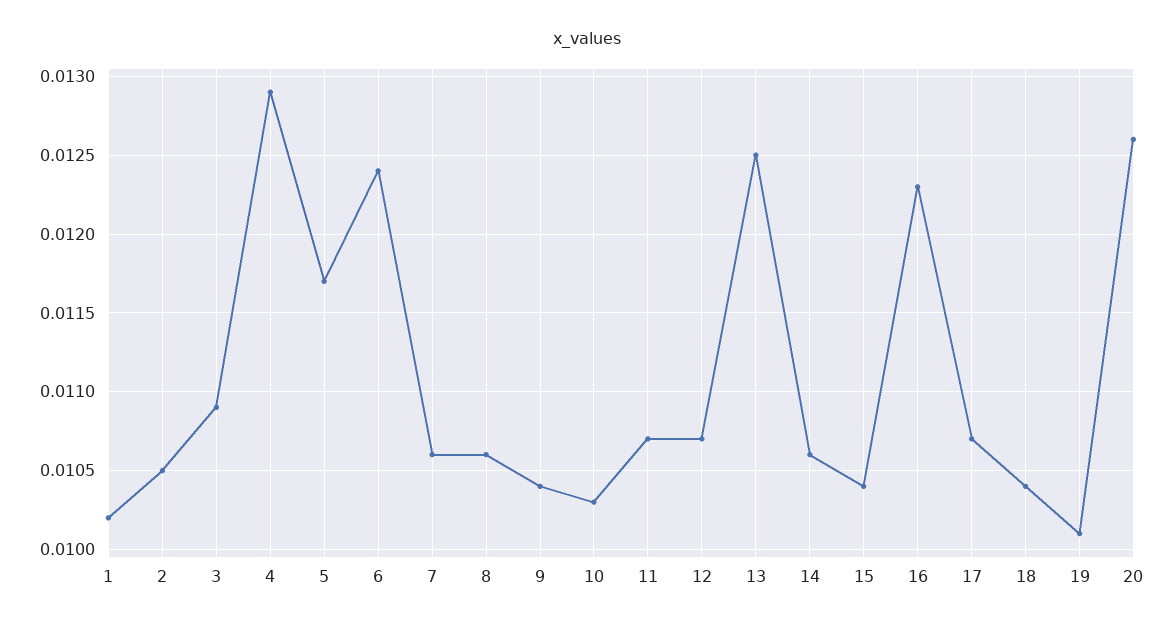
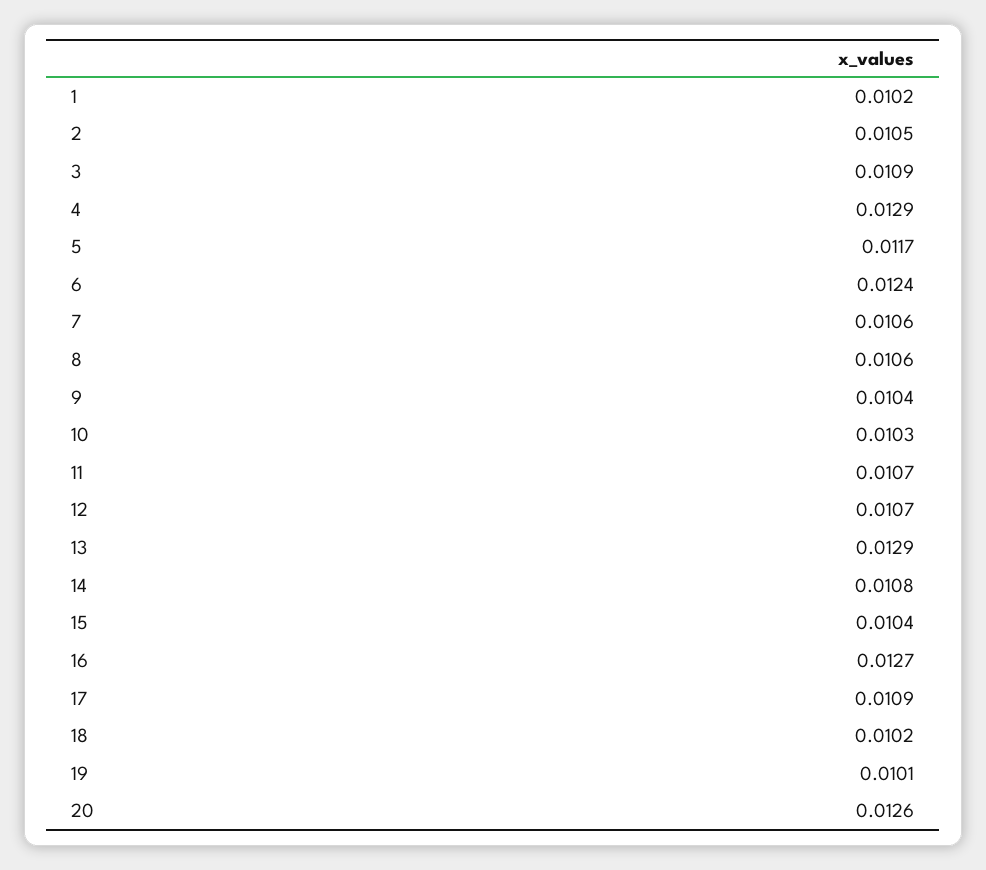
  {
    "1": 0.0102,
    "2": 0.0105,
    "3": 0.0109,
    "4": 0.0129,
    "5": 0.0117,
    "6": 0.0124,
    "7": 0.0106,
    "8": 0.0106,
    "9": 0.0104,
    "10": 0.0103,
    "11": 0.0107,
    "12": 0.0107,
-   "13": 0.0125,
+   "13": 0.0129,
-   "14": 0.0106,
+   "14": 0.0108,
    "15": 0.0104,
-   "16": 0.0123,
+   "16": 0.0127,
-   "17": 0.0107,
+   "17": 0.0109,
-   "18": 0.0104,
+   "18": 0.0102,
    "19": 0.0101,
    "20": 0.0126
  }

